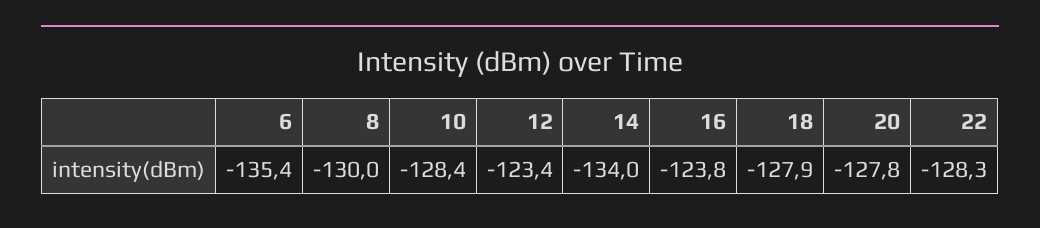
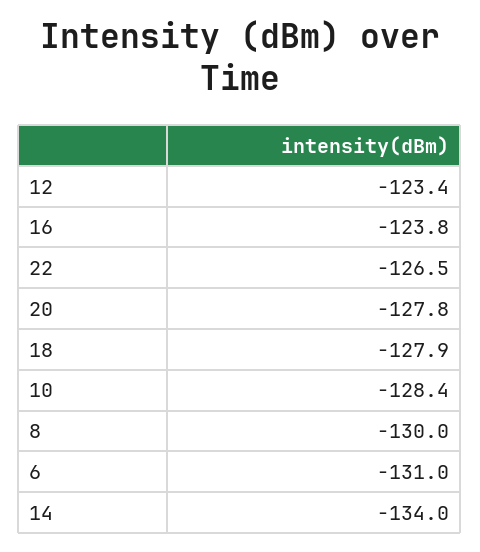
  {
-   "6": -135.4,
+   "6": -131,
    "8": -130,
    "10": -128.4,
    "12": -123.4,
    "14": -134,
    "16": -123.8,
    "18": -127.9,
    "20": -127.8,
-   "22": -128.3
+   "22": -126.5
  }

